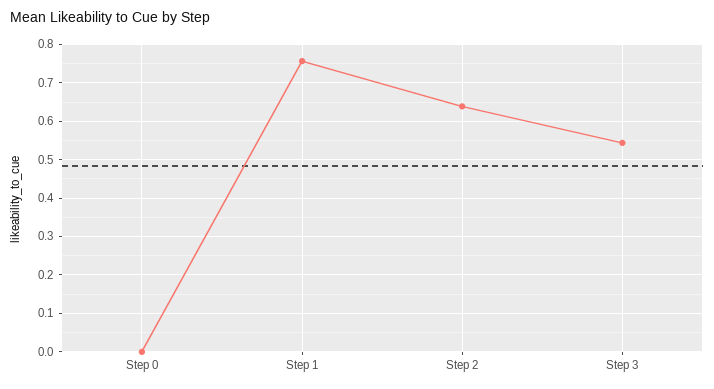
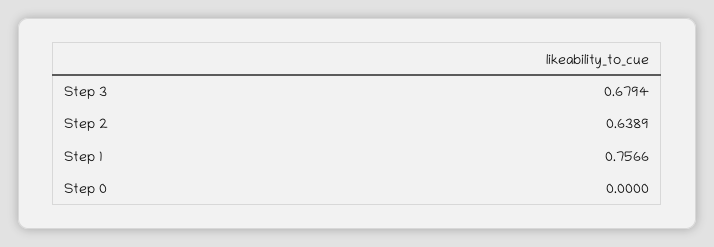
  {
    "Step 0": 0,
    "Step 1": 0.7566,
    "Step 2": 0.6389,
-   "Step 3": 0.54
+   "Step 3": 0.6794
  }

